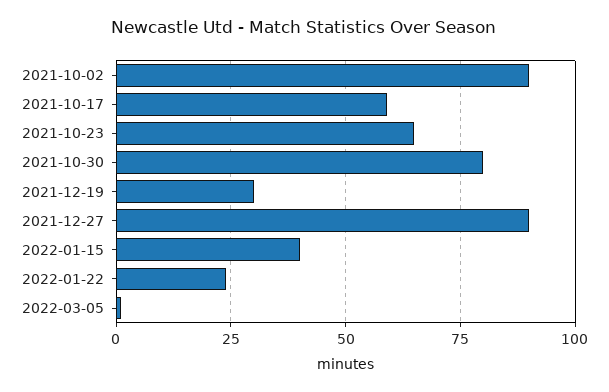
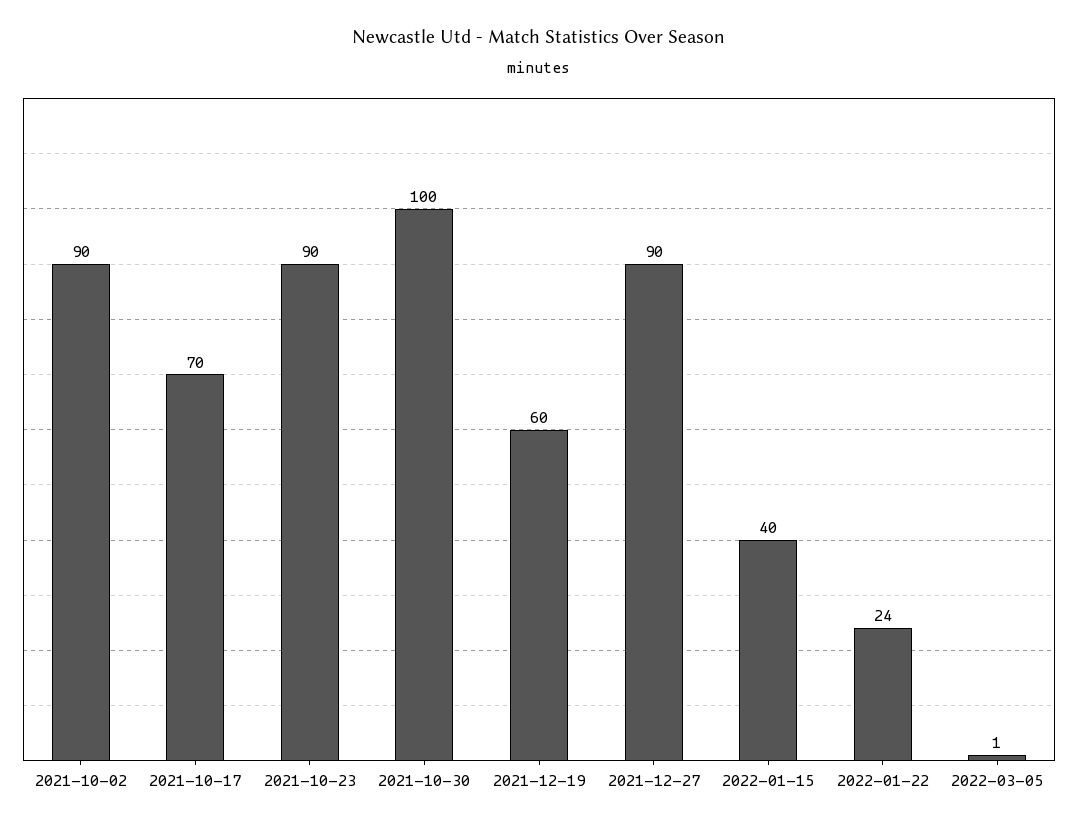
  {
    "2021-10-02": 90,
-   "2021-10-17": 60,
+   "2021-10-17": 70,
-   "2021-10-23": 65,
+   "2021-10-23": 90,
-   "2021-10-30": 80,
+   "2021-10-30": 100,
-   "2021-12-19": 30,
+   "2021-12-19": 60,
    "2021-12-27": 90,
    "2022-01-15": 40,
    "2022-01-22": 24,
    "2022-03-05": 1
  }

